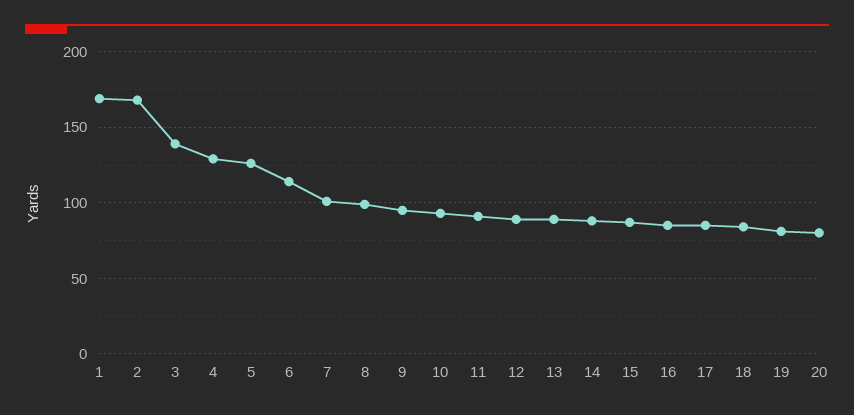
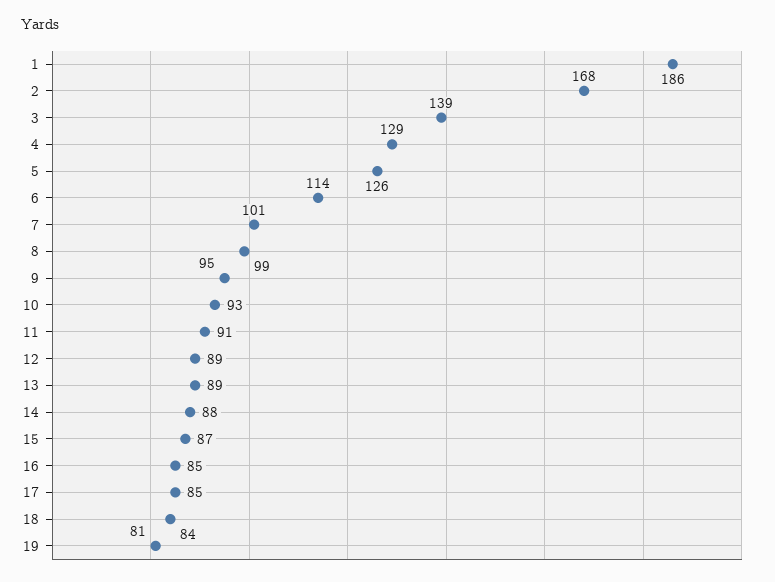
  {
-   "1": 170,
+   "1": 186,
    "2": 168,
    "3": 139,
    "4": 129,
    "5": 126,
    "6": 114,
    "7": 101,
    "8": 99,
    "9": 95,
    "10": 93,
    "11": 91,
    "12": 89,
    "13": 89,
    "14": 88,
    "15": 87,
    "16": 85,
    "17": 85,
    "18": 84,
-   "19": 81,
+   "19": 81
-   "20": 80
  }

